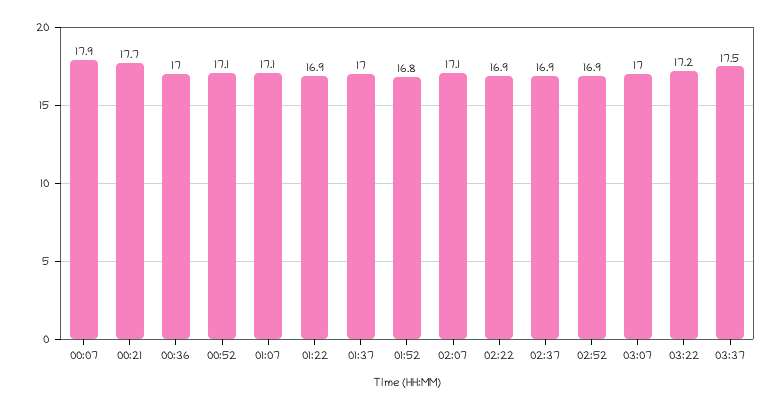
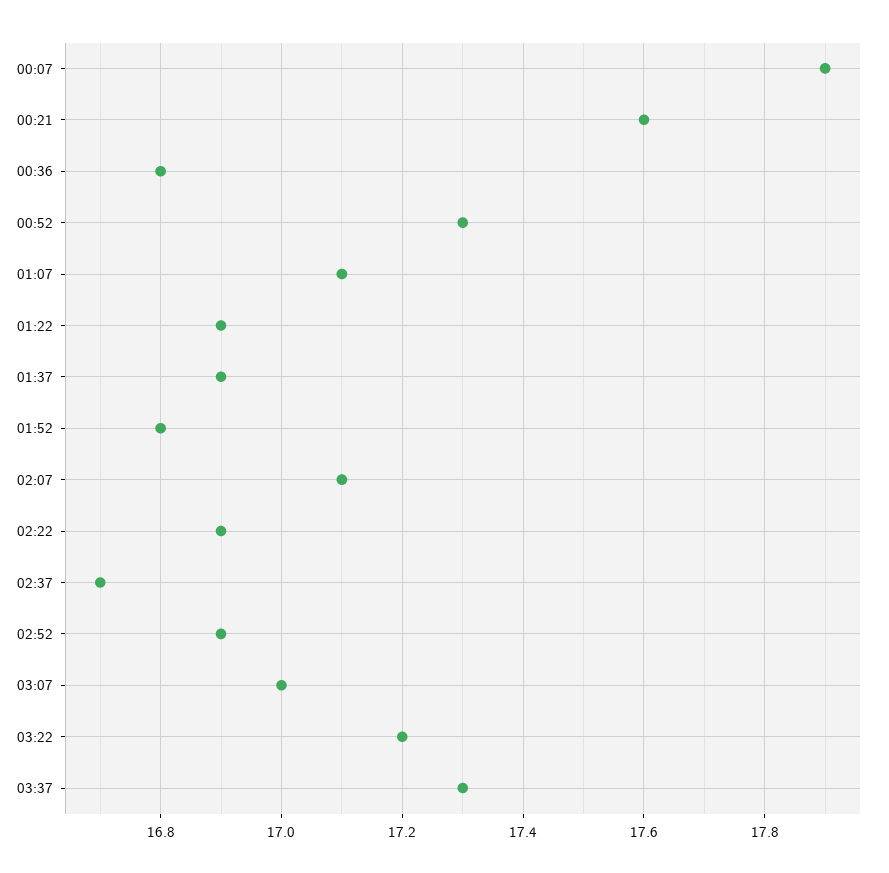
  {
    "00:07": 17.9,
-   "00:21": 17.7,
+   "00:21": 17.6,
-   "00:36": 17,
+   "00:36": 16.8,
-   "00:52": 17.1,
+   "00:52": 17.3,
    "01:07": 17.1,
    "01:22": 16.9,
-   "01:37": 17,
+   "01:37": 16.9,
    "01:52": 16.8,
    "02:07": 17.1,
    "02:22": 16.9,
-   "02:37": 16.9,
+   "02:37": 16.7,
    "02:52": 16.9,
    "03:07": 17,
    "03:22": 17.2,
-   "03:37": 17.5
+   "03:37": 17.3
  }

